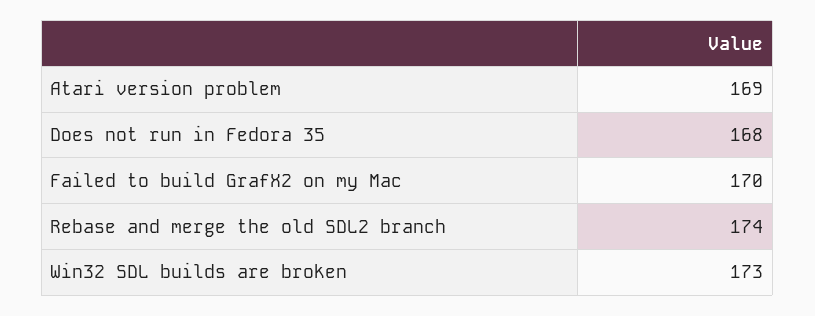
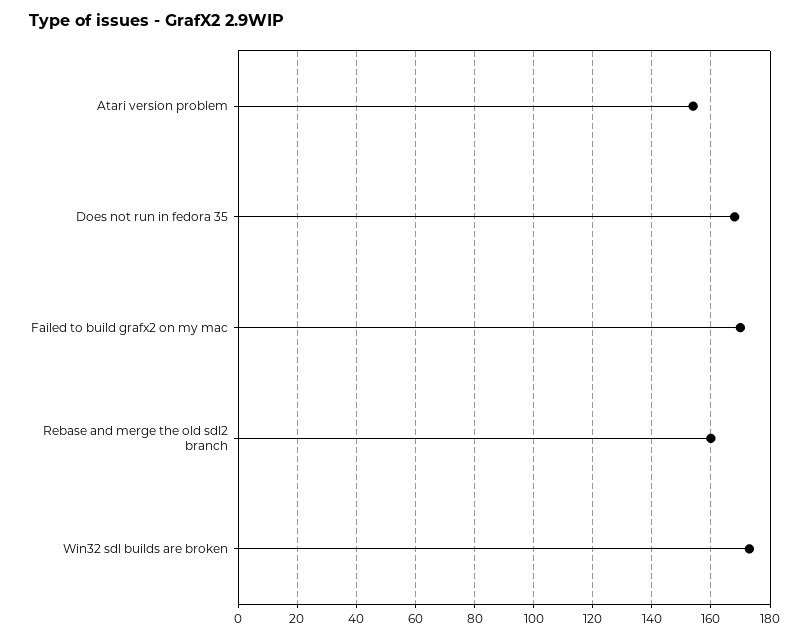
  {
-   "Atari version problem": 169,
+   "Atari version problem": 155,
    "Does not run in Fedora 35": 168,
    "Failed to build GrafX2 on my Mac": 170,
-   "Rebase and merge the old SDL2 branch": 174,
+   "Rebase and merge the old SDL2 branch": 160,
    "Win32 SDL builds are broken": 173
  }

